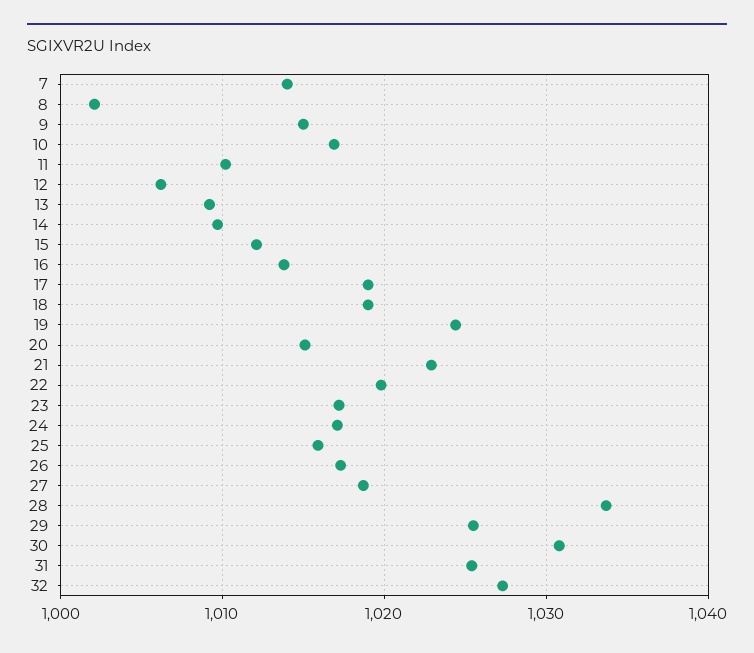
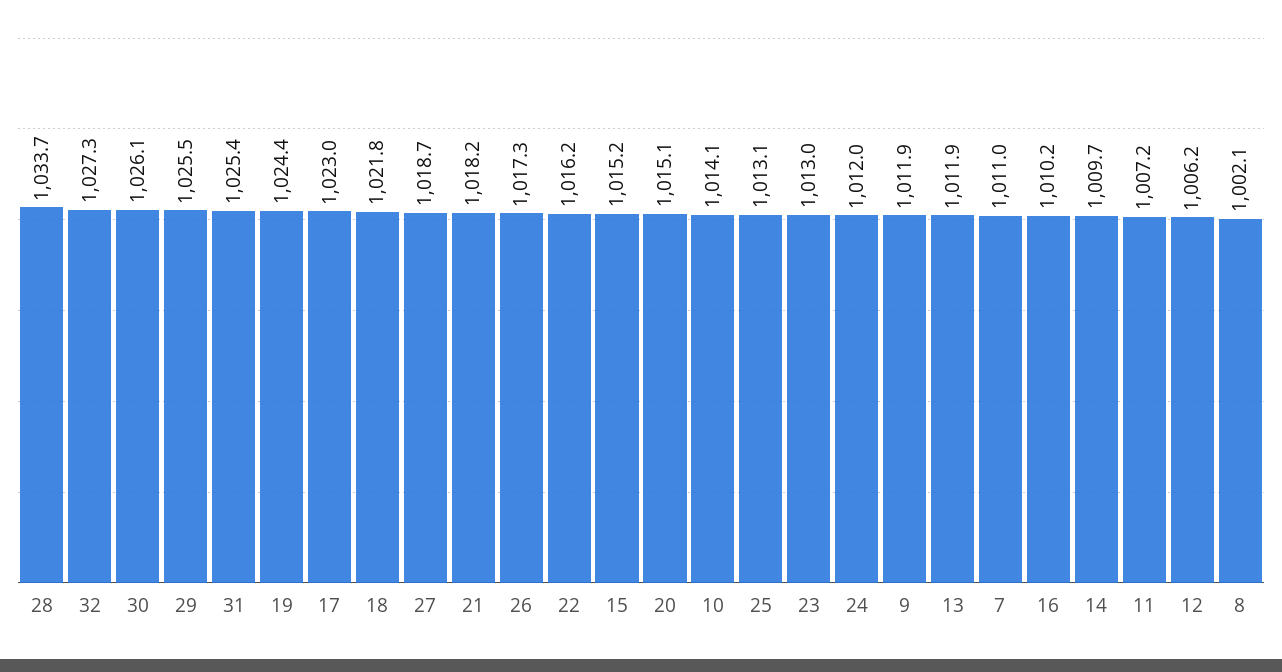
  {
-   "7": 1014,
+   "7": 1011,
    "8": 1002.1,
-   "9": 1015,
+   "9": 1011.9,
-   "10": 1017,
+   "10": 1014.1,
-   "11": 1010,
+   "11": 1007.2,
    "12": 1006.2,
-   "13": 1009,
+   "13": 1011.9,
    "14": 1009.7,
-   "15": 1012,
+   "15": 1015.2,
-   "16": 1014,
+   "16": 1010.2,
-   "17": 1019,
+   "17": 1023,
-   "18": 1019,
+   "18": 1021.8,
    "19": 1024.4,
    "20": 1015.1,
-   "21": 1023,
+   "21": 1018.2,
-   "22": 1020,
+   "22": 1016.2,
-   "23": 1017,
+   "23": 1013,
-   "24": 1017,
+   "24": 1012,
-   "25": 1016,
+   "25": 1013.1,
    "26": 1017.3,
    "27": 1018.7,
    "28": 1033.7,
    "29": 1025.5,
-   "30": 1031,
+   "30": 1026.1,
    "31": 1025.4,
    "32": 1027.3
  }

